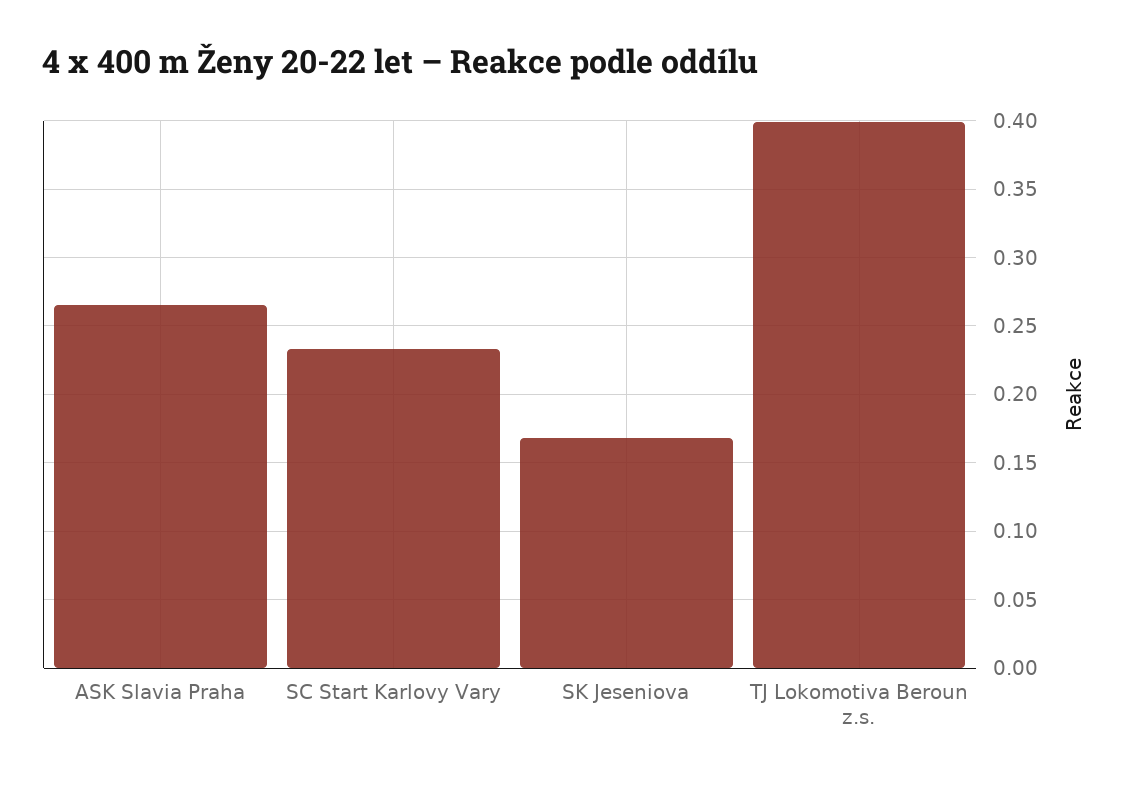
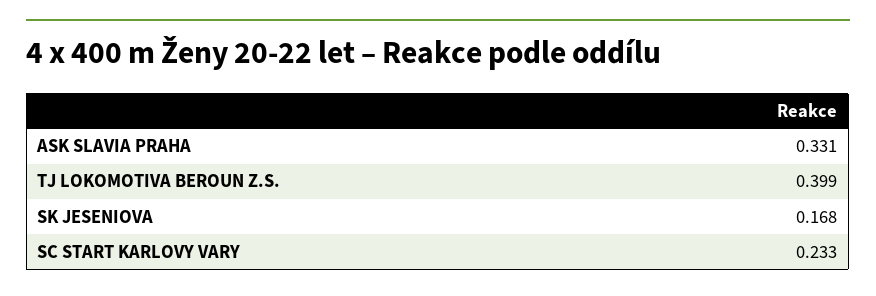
  {
-   "ASK Slavia Praha": 0.265,
+   "ASK Slavia Praha": 0.331,
    "SC Start Karlovy Vary": 0.233,
    "SK Jeseniova": 0.168,
    "TJ Lokomotiva Beroun z.s.": 0.399
  }

